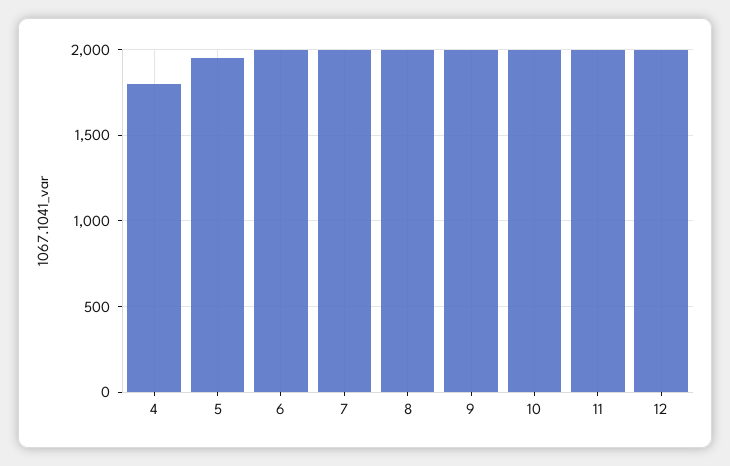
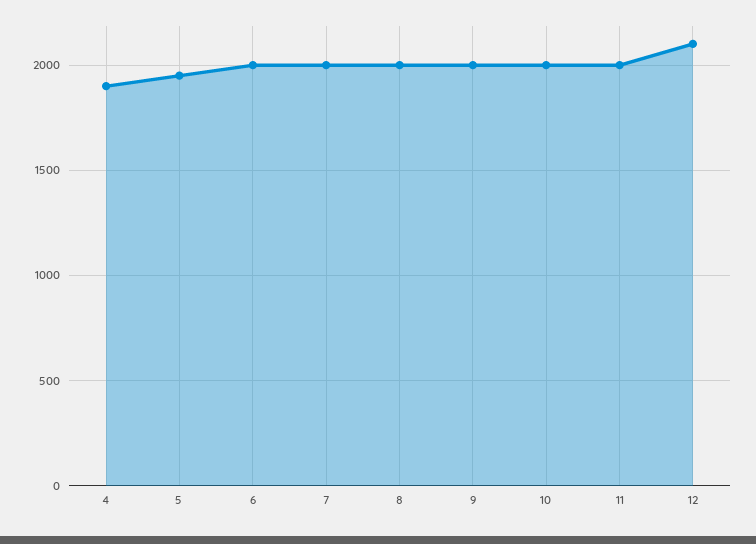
  {
-   "4": 1800,
+   "4": 1900,
    "5": 1950,
    "6": 2000,
    "7": 2000,
    "8": 2000,
    "9": 2000,
    "10": 2000,
    "11": 2000,
-   "12": 2000
+   "12": 2100
  }

